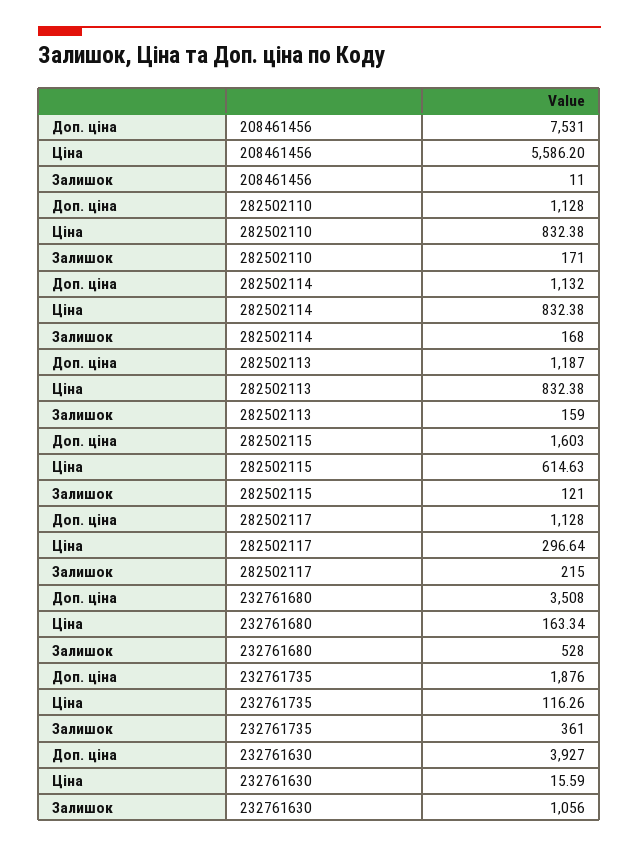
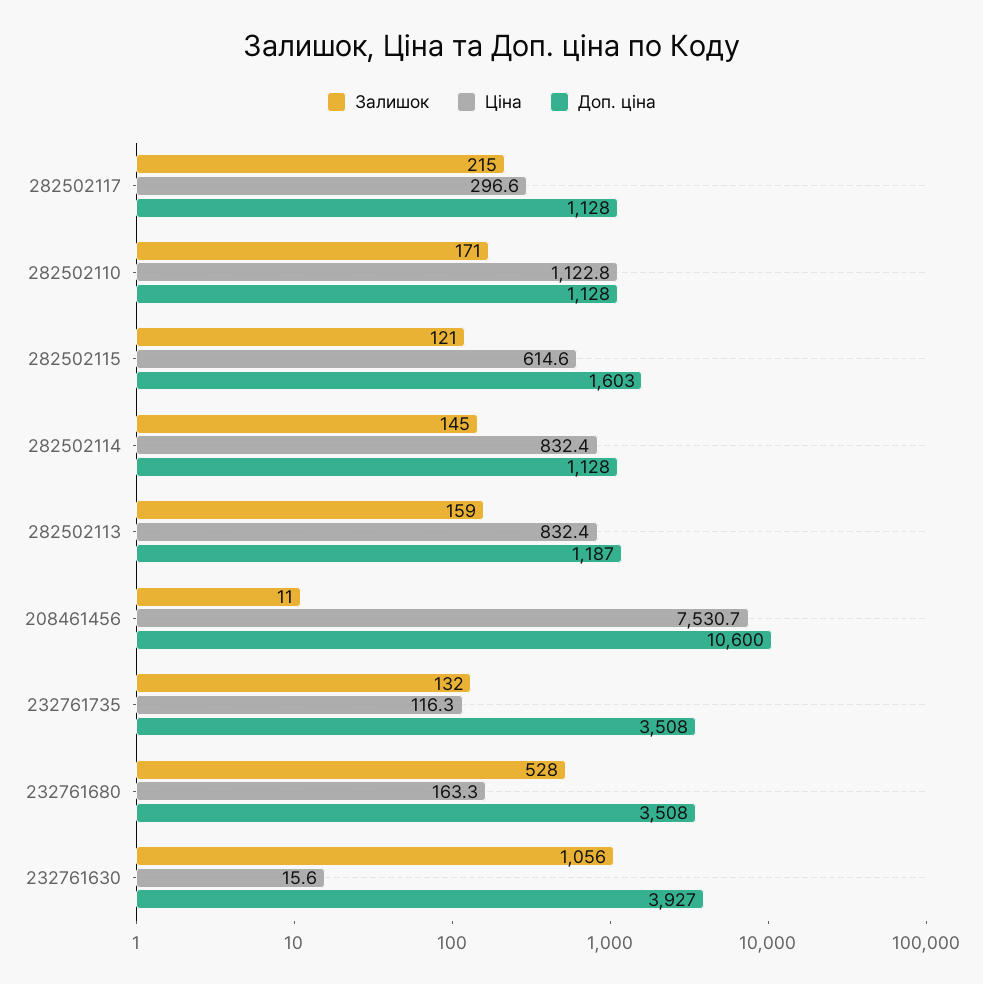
  {
    "Доп. ціна": {
-     "208461456": 7531,
+     "208461456": 10600,
      "282502110": 1128,
-     "282502114": 1132,
+     "282502114": 1128,
      "282502113": 1187,
      "282502115": 1603,
      "282502117": 1128,
      "232761680": 3508,
-     "232761735": 1876,
+     "232761735": 3508,
      "232761630": 3927
    },
    "Ціна": {
-     "208461456": 5586.2,
+     "208461456": 7530.7,
-     "282502110": 832.38,
+     "282502110": 1122.8,
      "282502114": 832.38,
      "282502113": 832.38,
      "282502115": 614.63,
      "282502117": 296.64,
      "232761680": 163.34,
      "232761735": 116.26,
      "232761630": 15.59
    },
    "Залишок": {
      "208461456": 11,
      "282502110": 171,
-     "282502114": 168,
+     "282502114": 145,
      "282502113": 159,
      "282502115": 121,
      "282502117": 215,
      "232761680": 528,
-     "232761735": 361,
+     "232761735": 132,
      "232761630": 1056
    }
  }

